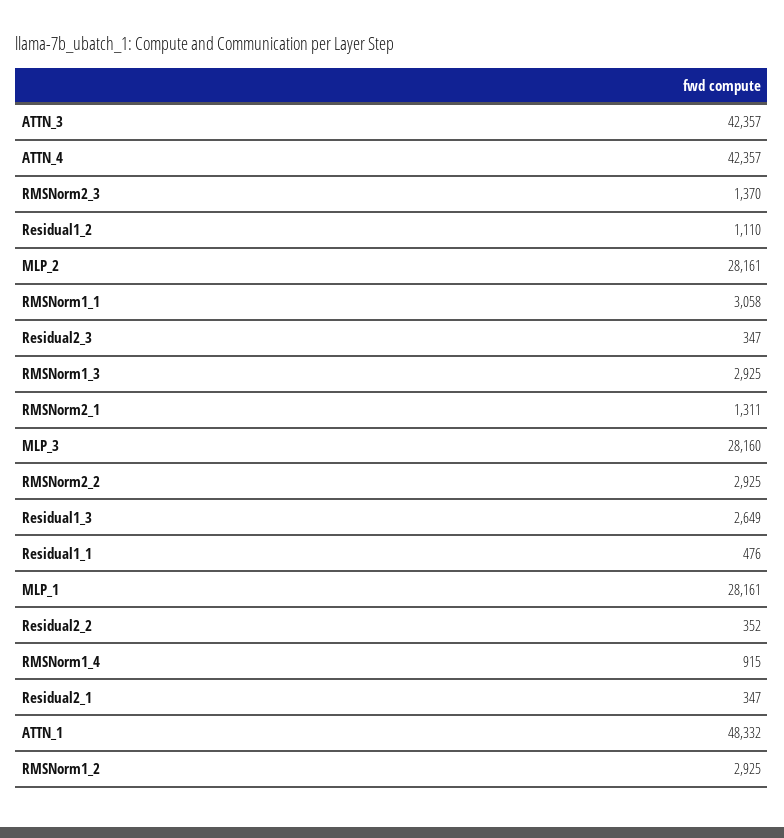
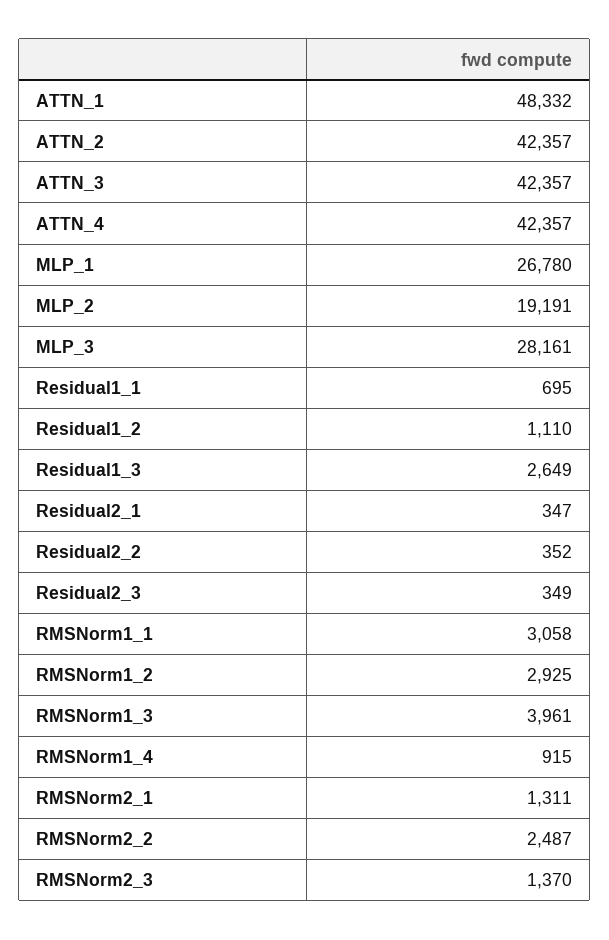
  {
    "ATTN_3": 42357,
    "ATTN_4": 42357,
    "RMSNorm2_3": 1370,
    "Residual1_2": 1110,
-   "MLP_2": 28161,
+   "MLP_2": 19191,
    "RMSNorm1_1": 3058,
-   "Residual2_3": 347,
+   "Residual2_3": 349,
-   "RMSNorm1_3": 2925,
+   "RMSNorm1_3": 3961,
    "RMSNorm2_1": 1311,
-   "MLP_3": 28160,
+   "MLP_3": 28161,
-   "RMSNorm2_2": 2925,
+   "RMSNorm2_2": 2487,
    "Residual1_3": 2649,
-   "Residual1_1": 476,
+   "Residual1_1": 695,
-   "MLP_1": 28161,
+   "MLP_1": 26780,
    "Residual2_2": 352,
    "RMSNorm1_4": 915,
    "Residual2_1": 347,
    "ATTN_1": 48332,
-   "RMSNorm1_2": 2925
+   "RMSNorm1_2": 2925,
+   "ATTN_2": 42357
  }

